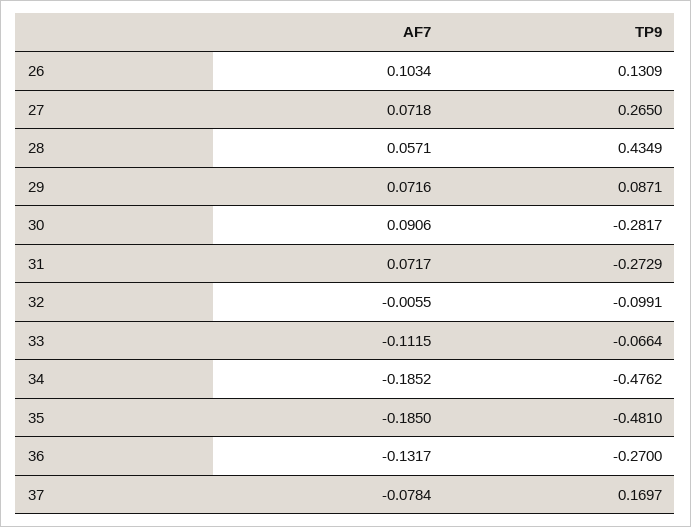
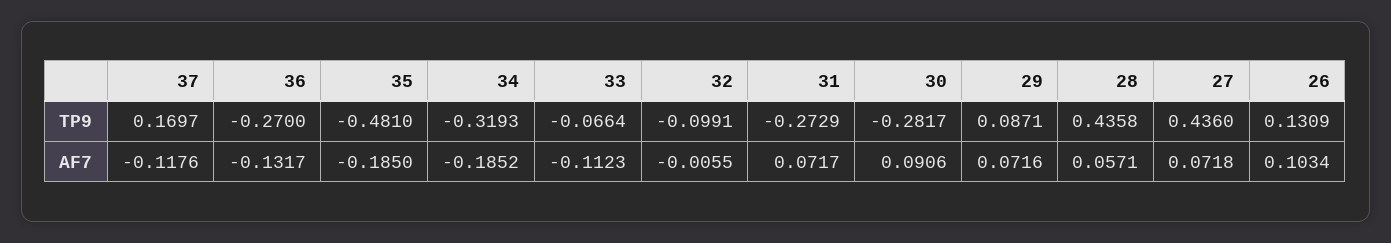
  {
    "AF7": {
      "26": 0.1034,
      "27": 0.0718,
      "28": 0.0571,
      "29": 0.0716,
      "30": 0.0906,
      "31": 0.0717,
      "32": -0.0055,
-     "33": -0.1115,
+     "33": -0.1123,
      "34": -0.1852,
      "35": -0.185,
      "36": -0.1317,
-     "37": -0.0784
+     "37": -0.1176
    },
    "TP9": {
      "26": 0.1309,
-     "27": 0.265,
+     "27": 0.436,
-     "28": 0.4349,
+     "28": 0.4358,
      "29": 0.0871,
      "30": -0.2817,
      "31": -0.2729,
      "32": -0.0991,
      "33": -0.0664,
-     "34": -0.4762,
+     "34": -0.3193,
      "35": -0.481,
      "36": -0.27,
      "37": 0.1697
    }
  }

